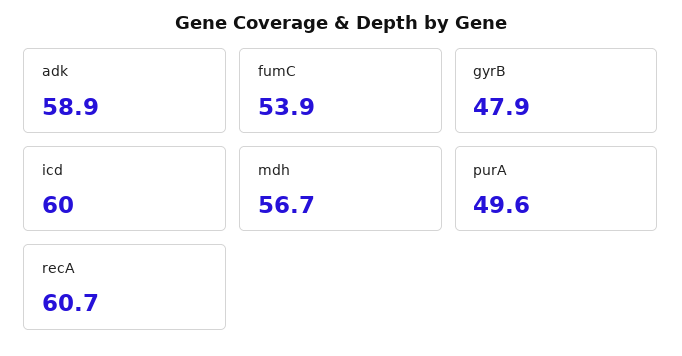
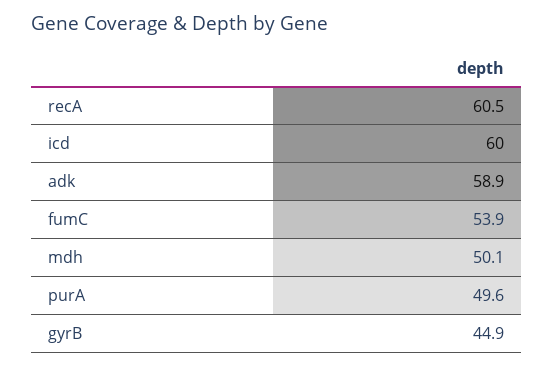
  {
    "adk": 58.9,
    "fumC": 53.9,
-   "gyrB": 47.9,
+   "gyrB": 44.9,
    "icd": 60,
-   "mdh": 56.7,
+   "mdh": 50.1,
    "purA": 49.6,
-   "recA": 60.7
+   "recA": 60.5
  }

